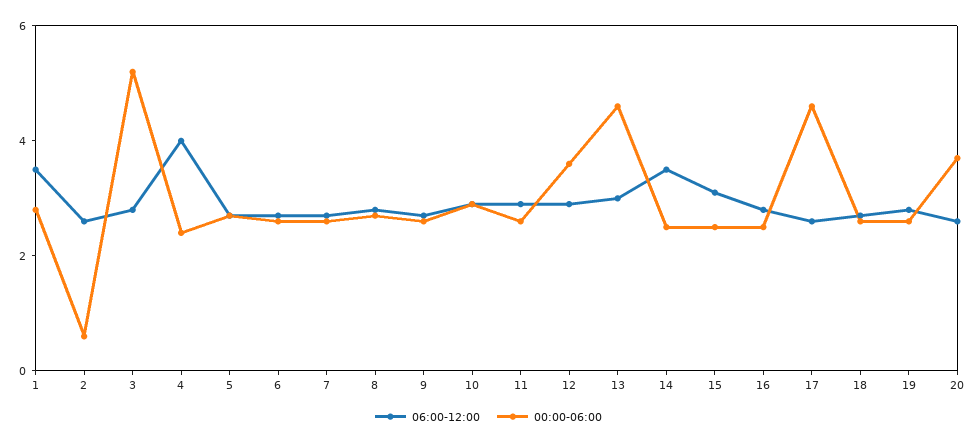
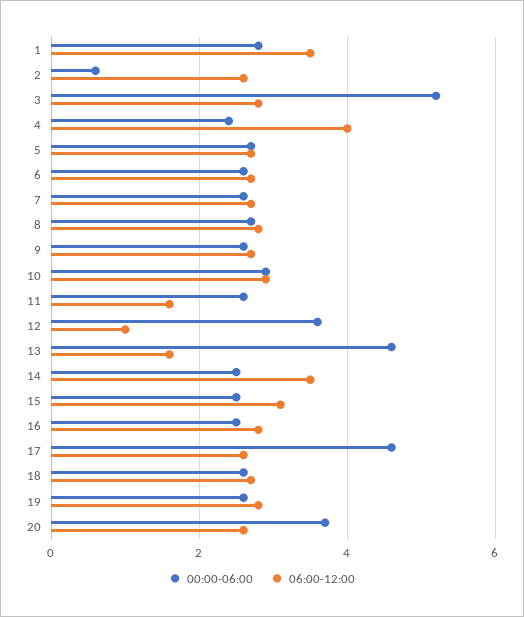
  {
    "06:00-12:00": {
      "1": 3.5,
      "2": 2.5,
      "3": 3,
      "4": 4,
      "5": 2.5,
      "6": 2.5,
      "7": 2.5,
      "8": 3,
      "9": 2.5,
      "10": 3,
-     "11": 3,
+     "11": 1.5,
-     "12": 3,
+     "12": 1,
-     "13": 3,
+     "13": 1.5,
      "14": 3.5,
      "15": 3,
      "16": 3,
      "17": 2.5,
      "18": 2.5,
      "19": 3,
      "20": 2.5
    },
    "00:00-06:00": {
      "1": 3,
      "2": 0.5,
      "3": 5,
      "4": 2.5,
      "5": 2.5,
      "6": 2.5,
      "7": 2.5,
      "8": 2.5,
      "9": 2.5,
      "10": 3,
      "11": 2.5,
      "12": 3.5,
      "13": 4.5,
      "14": 2.5,
      "15": 2.5,
      "16": 2.5,
      "17": 4.5,
      "18": 2.5,
      "19": 2.5,
      "20": 3.5
    }
  }

